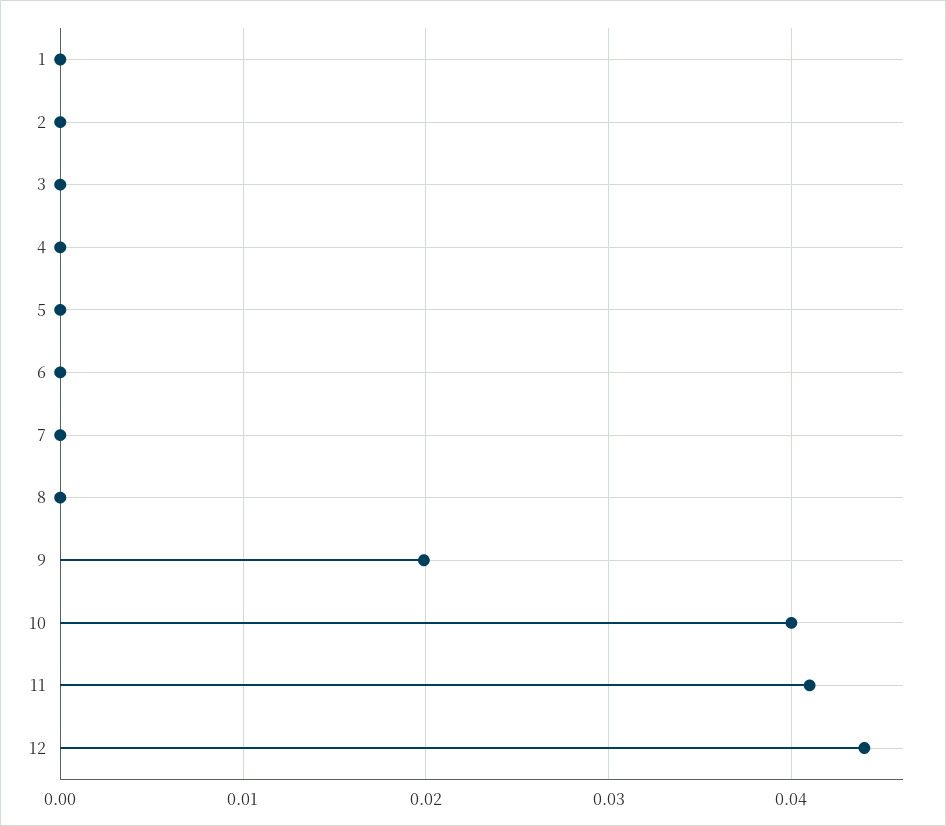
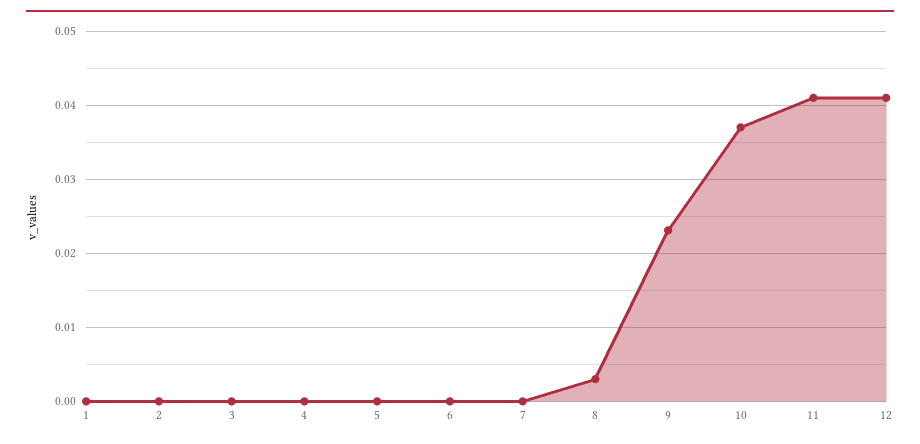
  {
    "1": 0,
    "2": 0,
    "3": 0,
    "4": 0,
    "5": 0,
    "6": 0,
    "7": 0,
-   "8": 0,
+   "8": 0.003,
-   "9": 0.02,
+   "9": 0.023,
-   "10": 0.04,
+   "10": 0.037,
    "11": 0.041,
-   "12": 0.044
+   "12": 0.041
  }

